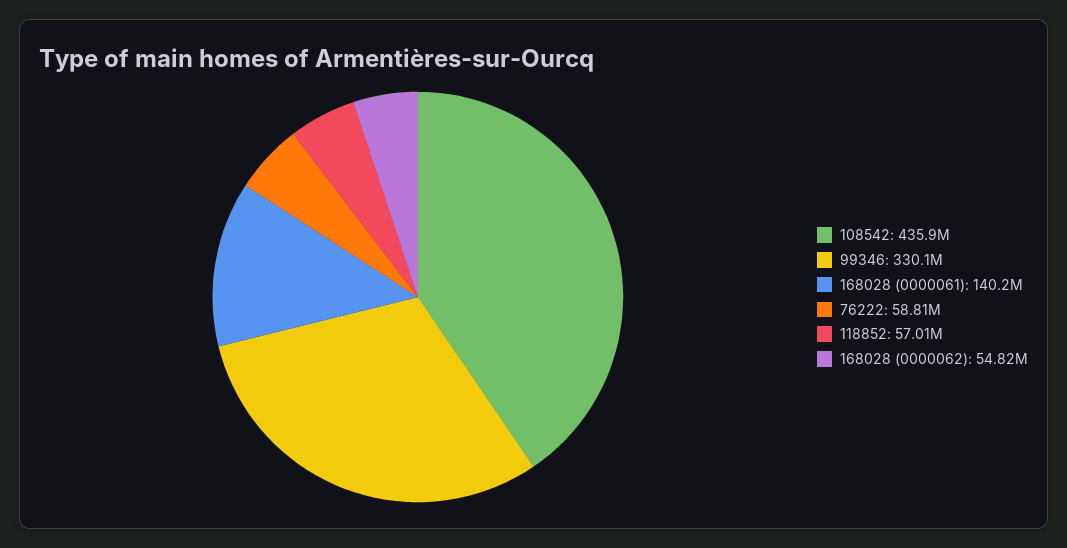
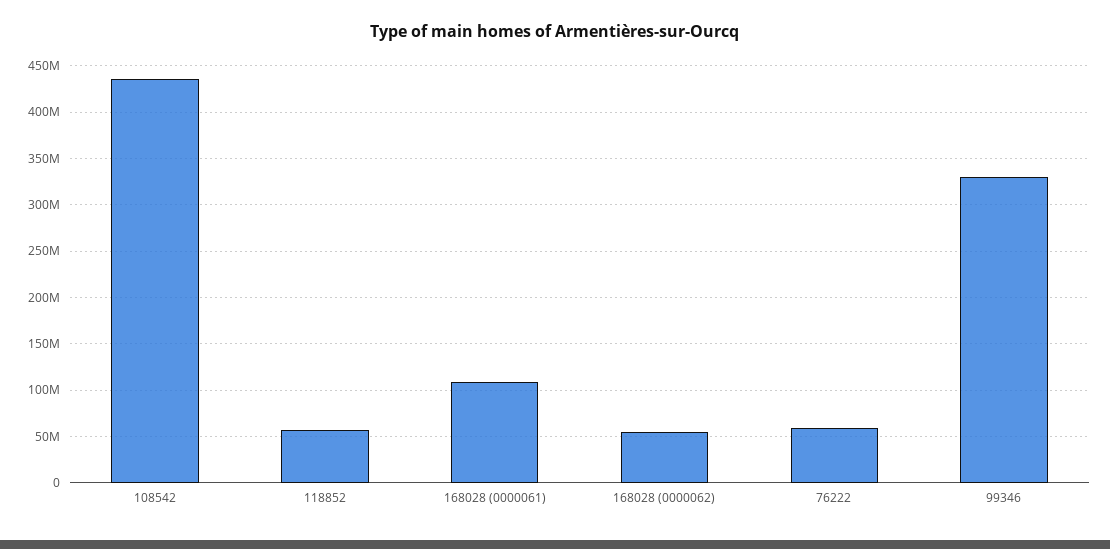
  {
    "108542": 435900000,
    "99346": 330100000,
-   "168028 (0000061)": 140200000,
+   "168028 (0000061)": 110000000,
    "76222": 58810000,
    "118852": 57010000,
    "168028 (0000062)": 54820000
  }

